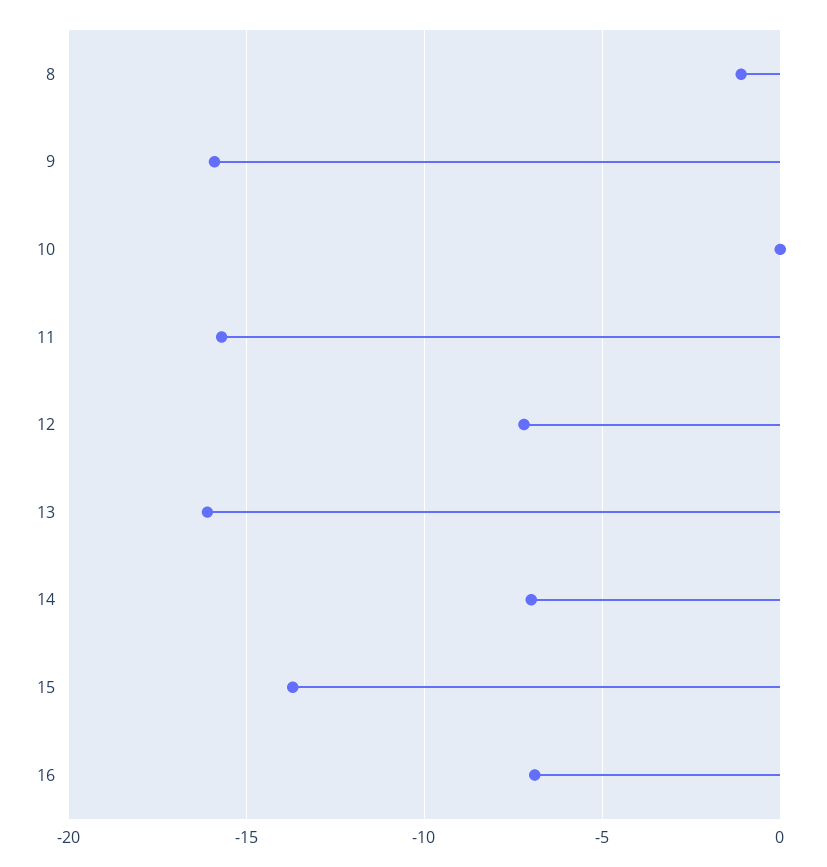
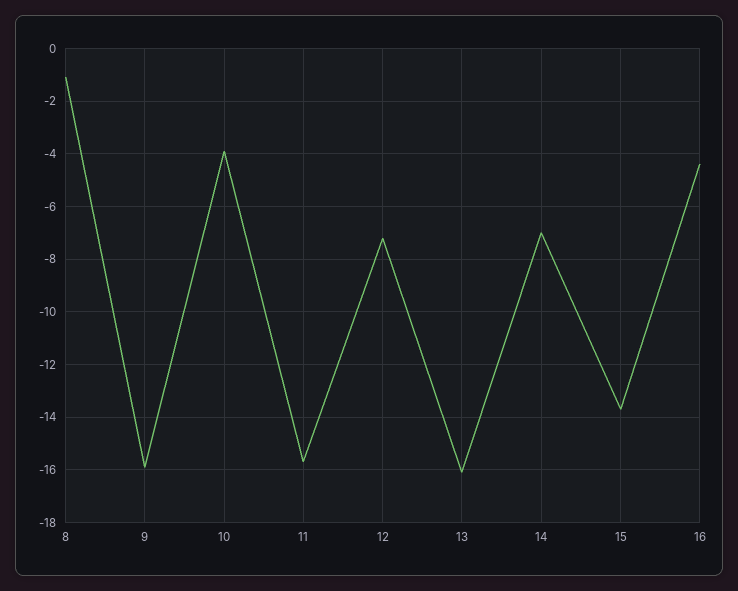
  {
    "8": -1,
    "9": -16,
-   "10": 0,
+   "10": -4,
    "11": -15.5,
    "12": -7,
    "13": -16,
    "14": -7,
    "15": -13.5,
-   "16": -7
+   "16": -4.5
  }

